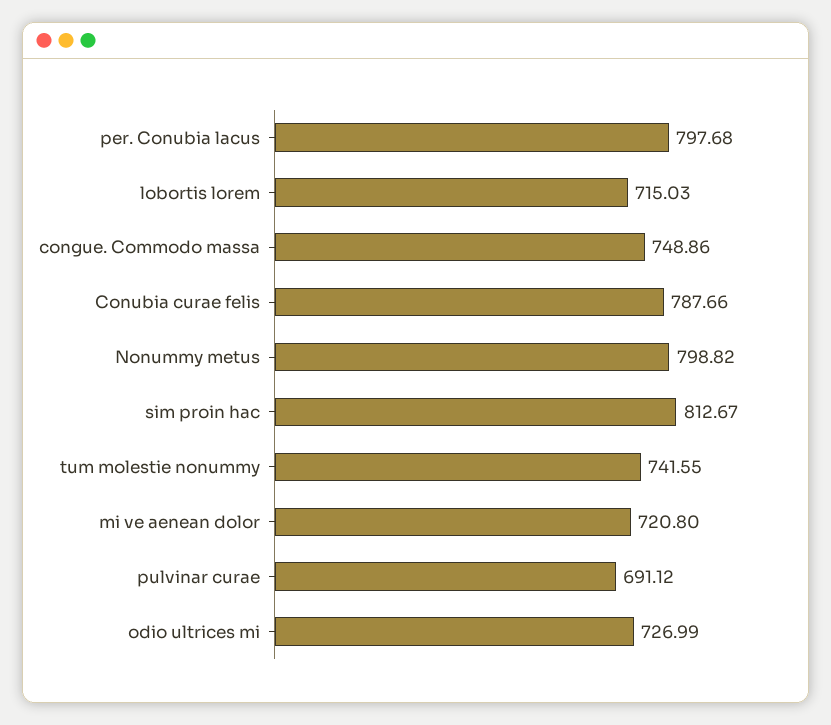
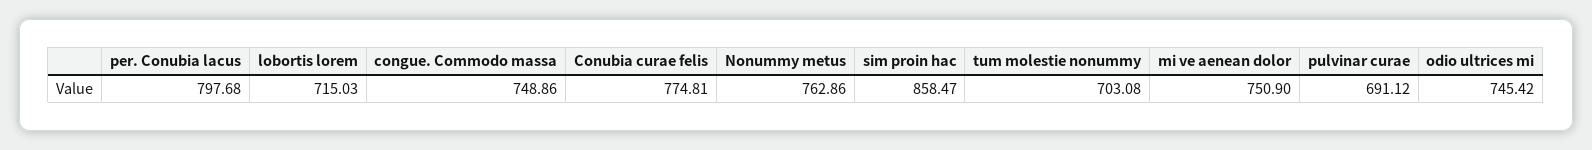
  {
    "per. Conubia lacus": 797.68,
    "lobortis lorem": 715.03,
    "congue. Commodo massa": 748.86,
-   "Conubia curae felis": 787.66,
+   "Conubia curae felis": 774.81,
-   "Nonummy metus": 798.82,
+   "Nonummy metus": 762.86,
-   "sim proin hac": 812.67,
+   "sim proin hac": 858.47,
-   "tum molestie nonummy": 741.55,
+   "tum molestie nonummy": 703.08,
-   "mi ve aenean dolor": 720.8,
+   "mi ve aenean dolor": 750.9,
    "pulvinar curae": 691.12,
-   "odio ultrices mi": 726.99
+   "odio ultrices mi": 745.42
  }

